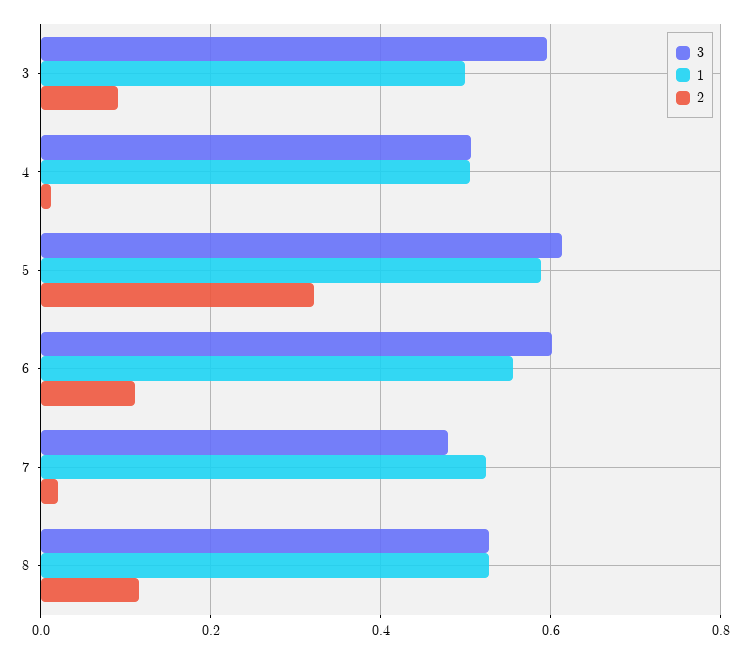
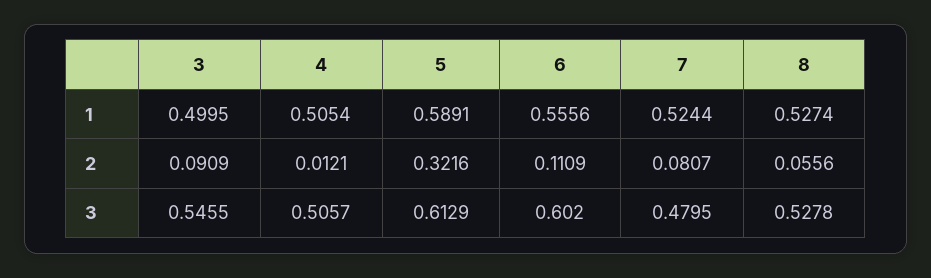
  {
    "3": {
-     "3": 0.6,
+     "3": 0.5455,
      "4": 0.5057,
      "5": 0.6129,
      "6": 0.602,
      "7": 0.4795,
      "8": 0.5278
    },
    "1": {
      "3": 0.4995,
      "4": 0.5054,
      "5": 0.5891,
      "6": 0.5556,
      "7": 0.5244,
      "8": 0.5274
    },
    "2": {
      "3": 0.0909,
      "4": 0.0121,
      "5": 0.3216,
      "6": 0.1109,
-     "7": 0.02,
+     "7": 0.0807,
-     "8": 0.12
+     "8": 0.0556
    }
  }

